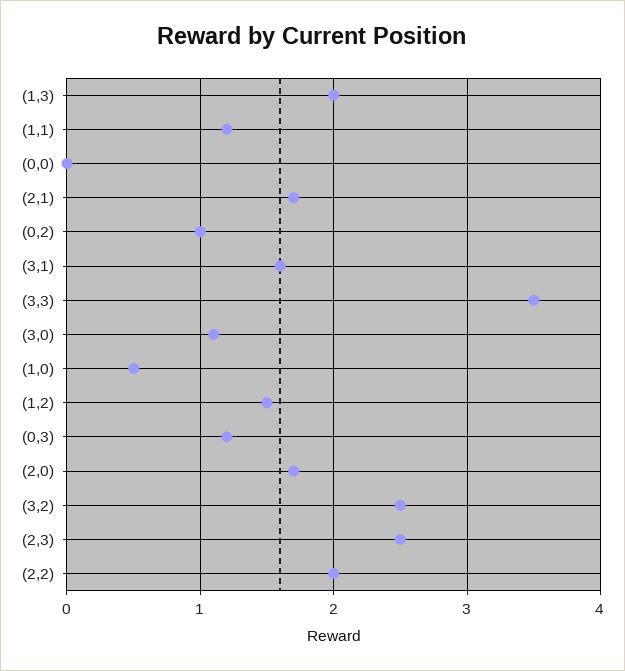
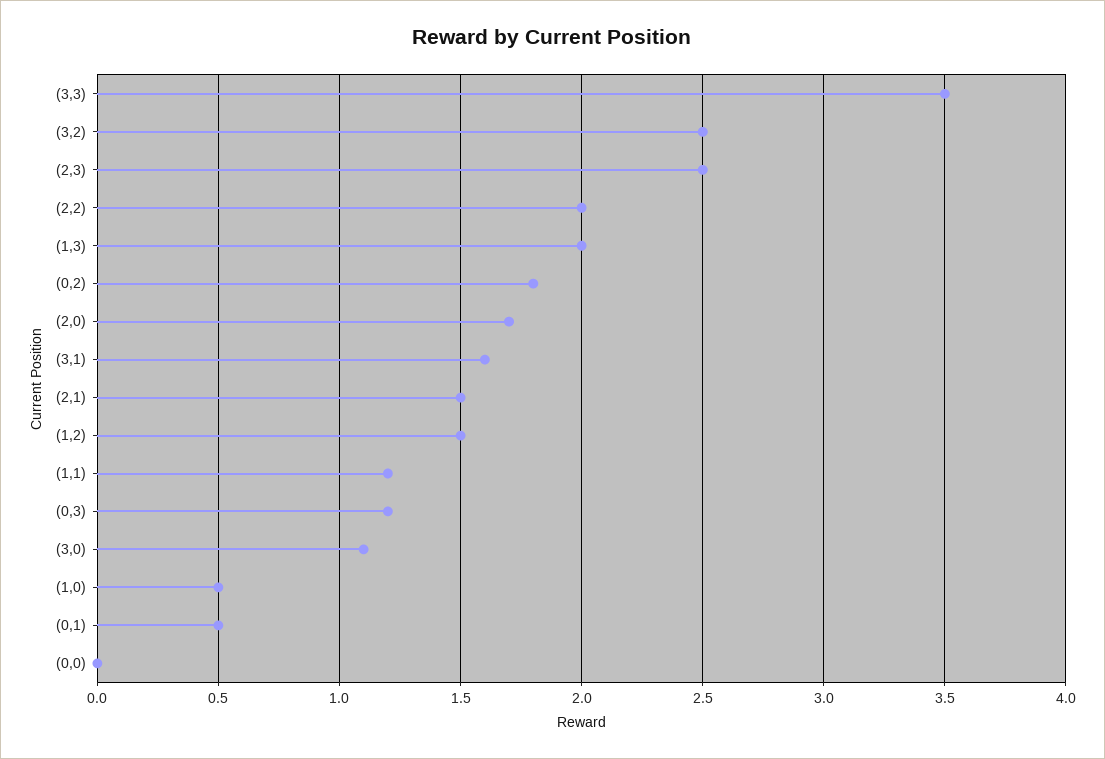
  {
    "(1,3)": 2,
    "(1,1)": 1.2,
    "(0,0)": 0,
-   "(2,1)": 1.7,
+   "(2,1)": 1.5,
-   "(0,2)": 1,
+   "(0,2)": 1.8,
    "(3,1)": 1.6,
    "(3,3)": 3.5,
    "(3,0)": 1.1,
    "(1,0)": 0.5,
    "(1,2)": 1.5,
    "(0,3)": 1.2,
    "(2,0)": 1.7,
    "(3,2)": 2.5,
    "(2,3)": 2.5,
-   "(2,2)": 2
+   "(2,2)": 2,
+   "(0,1)": 0.5
  }

